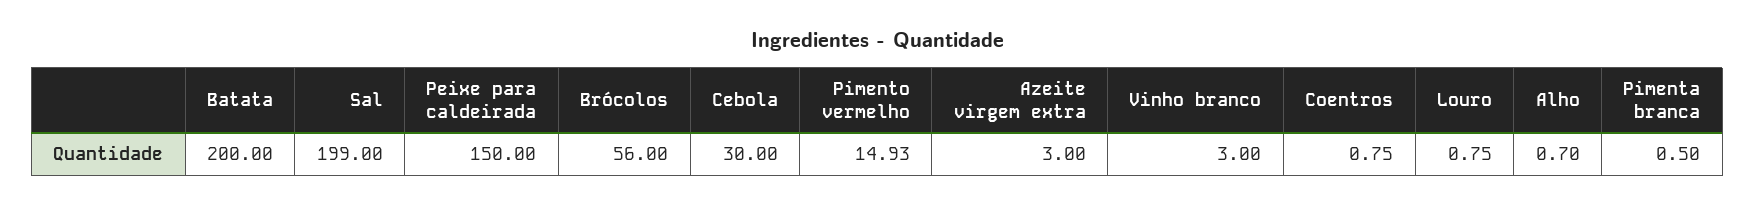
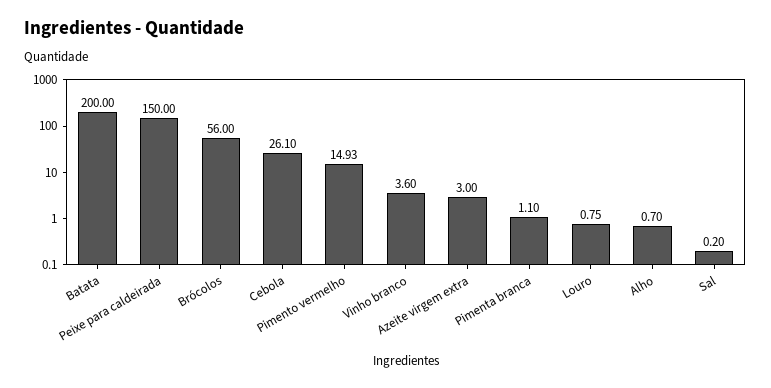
  {
    "Batata": 200,
-   "Sal": 199,
+   "Sal": 0.2,
    "Peixe para caldeirada": 150,
    "Brócolos": 56,
-   "Cebola": 30,
+   "Cebola": 26.1,
    "Pimento vermelho": 14.93,
    "Azeite virgem extra": 3,
-   "Vinho branco": 3,
+   "Vinho branco": 3.6,
-   "Coentros": 0.75,
    "Louro": 0.75,
    "Alho": 0.7,
-   "Pimenta branca": 0.5
+   "Pimenta branca": 1.1
  }

